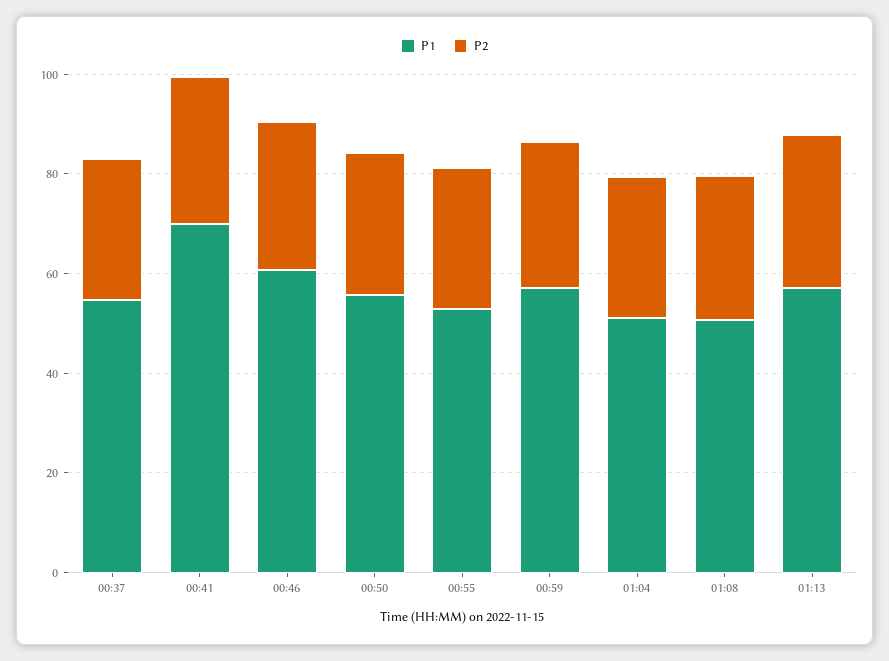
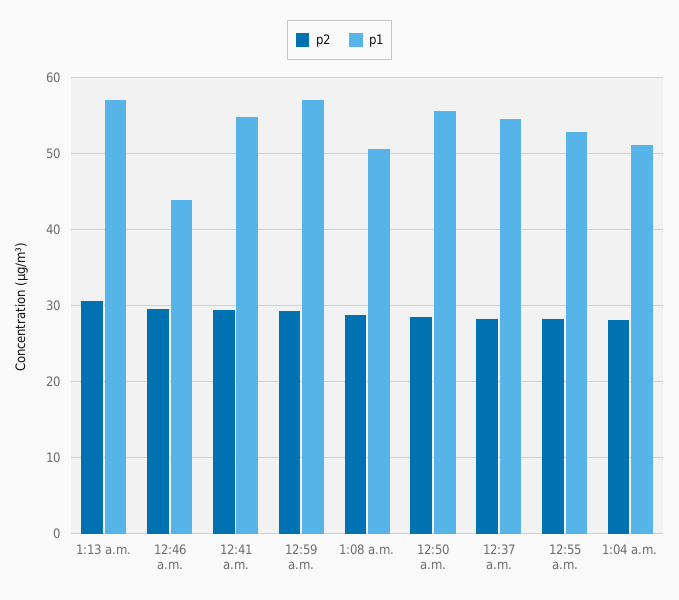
  {
    "P1": {
      "00:37": 55,
-     "00:41": 70,
+     "00:41": 55,
-     "00:46": 60,
+     "00:46": 44,
      "00:50": 56,
      "00:55": 53,
      "00:59": 57,
      "01:04": 51,
      "01:08": 51,
      "01:13": 57
    },
    "P2": {
      "00:37": 28,
      "00:41": 29,
      "00:46": 30,
      "00:50": 29,
      "00:55": 28,
      "00:59": 29,
      "01:04": 28,
      "01:08": 29,
      "01:13": 31
    }
  }

